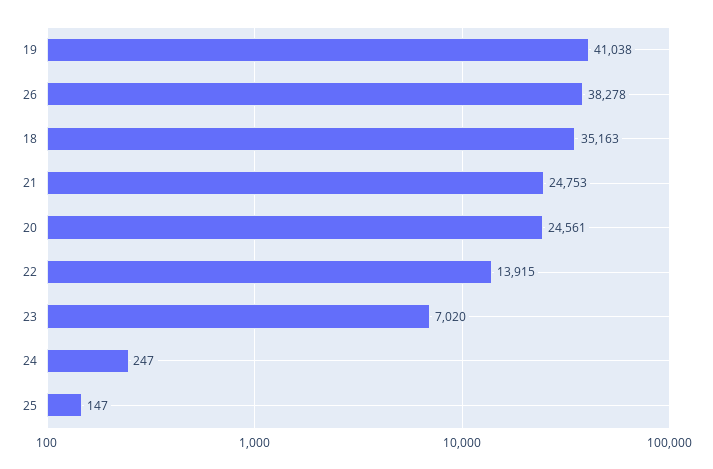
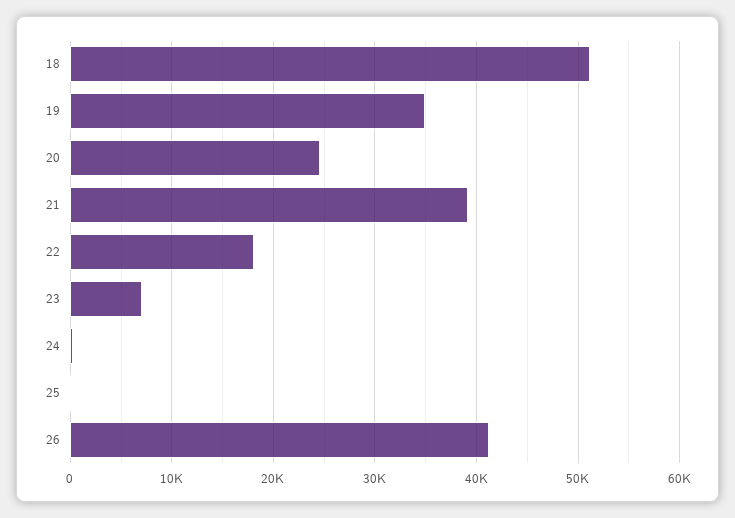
  {
-   "19": 41038,
+   "19": 35000,
-   "26": 38278,
+   "26": 41000,
-   "18": 35163,
+   "18": 51000,
-   "21": 24753,
+   "21": 39000,
    "20": 24561,
-   "22": 13915,
+   "22": 18000,
    "23": 7020,
    "24": 247,
    "25": 147
  }

